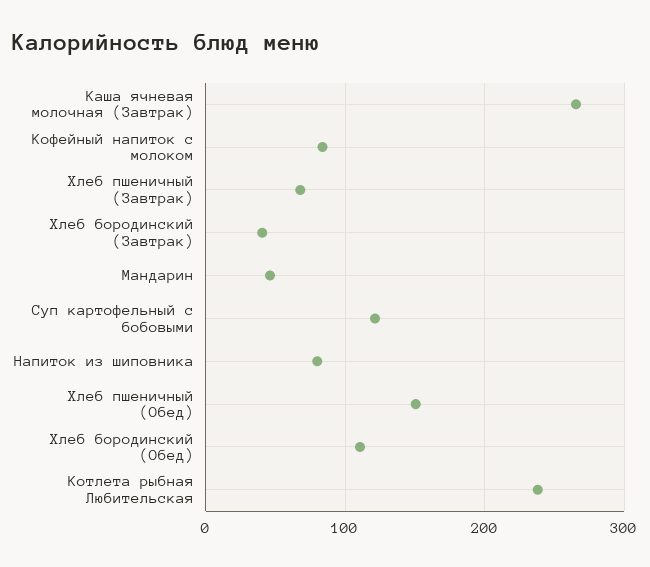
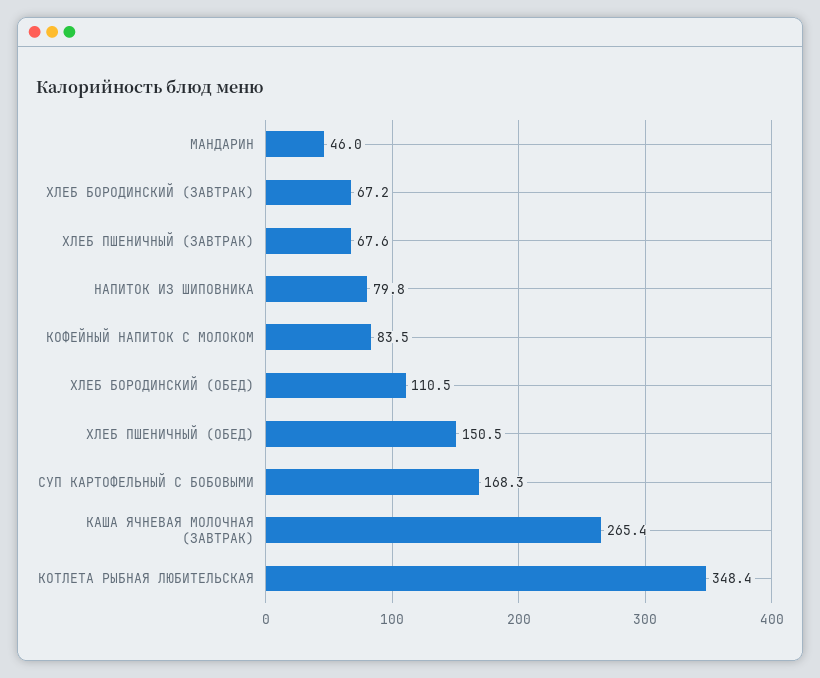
  {
    "Каша ячневая молочная (Завтрак)": 265.4,
    "Кофейный напиток с молоком": 83.5,
    "Хлеб пшеничный (Завтрак)": 67.6,
-   "Хлеб бородинский (Завтрак)": 40,
+   "Хлеб бородинский (Завтрак)": 67.2,
    "Мандарин": 46,
-   "Суп картофельный с бобовыми": 120,
+   "Суп картофельный с бобовыми": 168.3,
    "Напиток из шиповника": 79.8,
    "Хлеб пшеничный (Обед)": 150.5,
    "Хлеб бородинский (Обед)": 110.5,
-   "Котлета рыбная Любительская": 240
+   "Котлета рыбная Любительская": 348.4
  }

